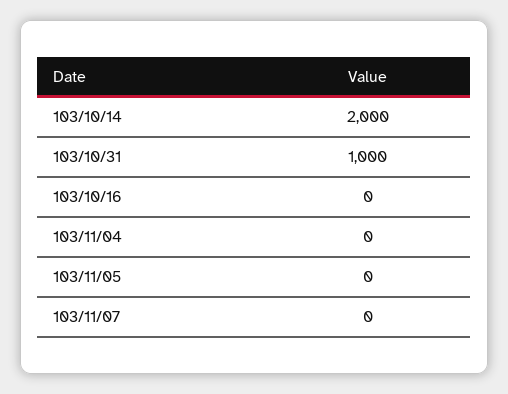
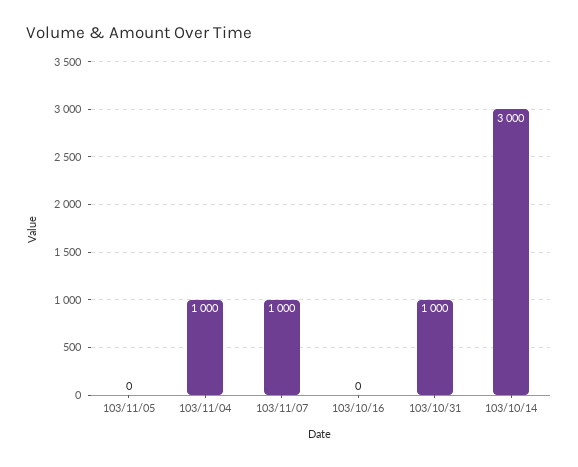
  {
-   "103/10/14": 2000,
+   "103/10/14": 3000,
    "103/10/31": 1000,
    "103/10/16": 0,
-   "103/11/04": 0,
+   "103/11/04": 1000,
    "103/11/05": 0,
-   "103/11/07": 0
+   "103/11/07": 1000
  }

